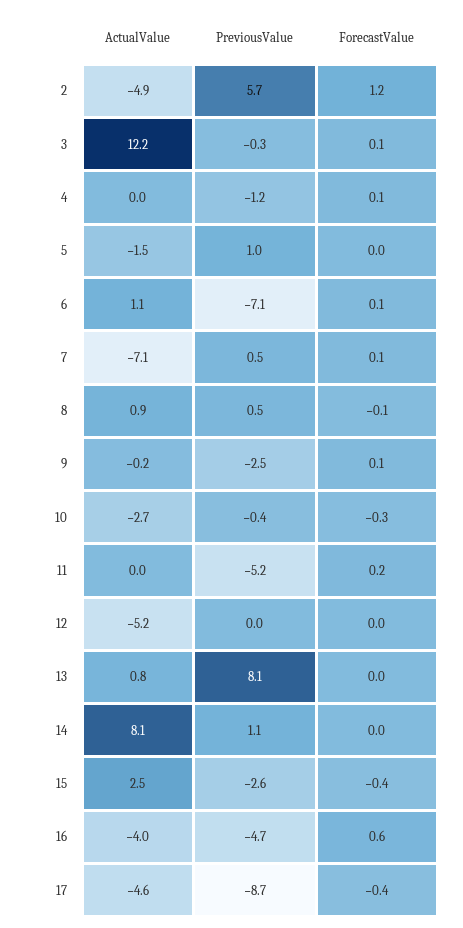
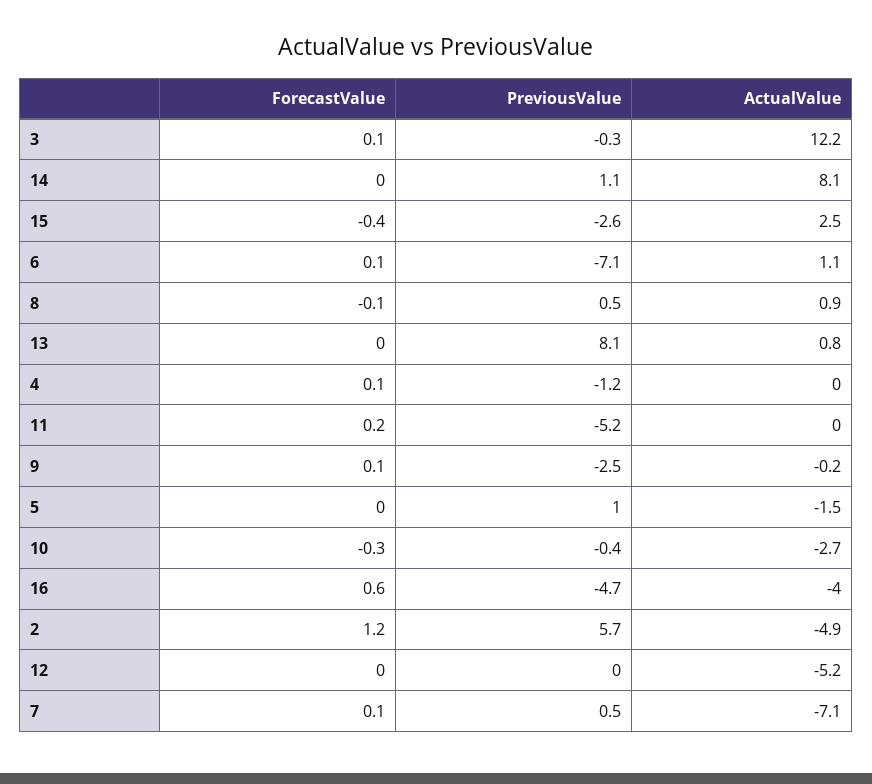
  {
    "ActualValue": {
      "2": -4.9,
      "3": 12.2,
      "4": 0,
      "5": -1.5,
      "6": 1.1,
      "7": -7.1,
      "8": 0.9,
      "9": -0.2,
      "10": -2.7,
      "11": 0,
      "12": -5.2,
      "13": 0.8,
      "14": 8.1,
      "15": 2.5,
-     "16": -4,
+     "16": -4
-     "17": -4.6
    },
    "PreviousValue": {
      "2": 5.7,
      "3": -0.3,
      "4": -1.2,
      "5": 1,
      "6": -7.1,
      "7": 0.5,
      "8": 0.5,
      "9": -2.5,
      "10": -0.4,
      "11": -5.2,
      "12": 0,
      "13": 8.1,
      "14": 1.1,
      "15": -2.6,
-     "16": -4.7,
+     "16": -4.7
-     "17": -8.7
    },
    "ForecastValue": {
      "2": 1.2,
      "3": 0.1,
      "4": 0.1,
      "5": 0,
      "6": 0.1,
      "7": 0.1,
      "8": -0.1,
      "9": 0.1,
      "10": -0.3,
      "11": 0.2,
      "12": 0,
      "13": 0,
      "14": 0,
      "15": -0.4,
-     "16": 0.6,
+     "16": 0.6
-     "17": -0.4
    }
  }

